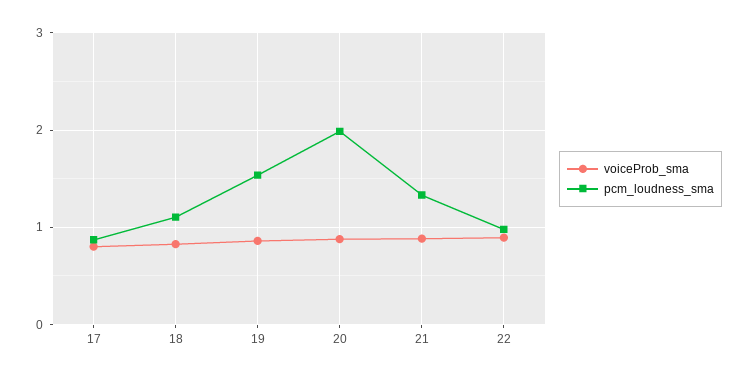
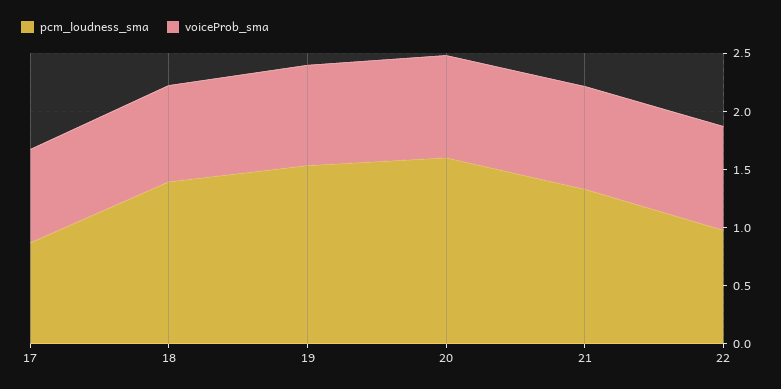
  {
    "voiceProb_sma": {
      "17": 0.8,
      "18": 0.8,
      "19": 0.9,
      "20": 0.9,
      "21": 0.9,
      "22": 0.9
    },
    "pcm_loudness_sma": {
      "17": 0.9,
-     "18": 1.1,
+     "18": 1.4,
      "19": 1.5,
-     "20": 2,
+     "20": 1.6,
      "21": 1.3,
      "22": 1
    }
  }

